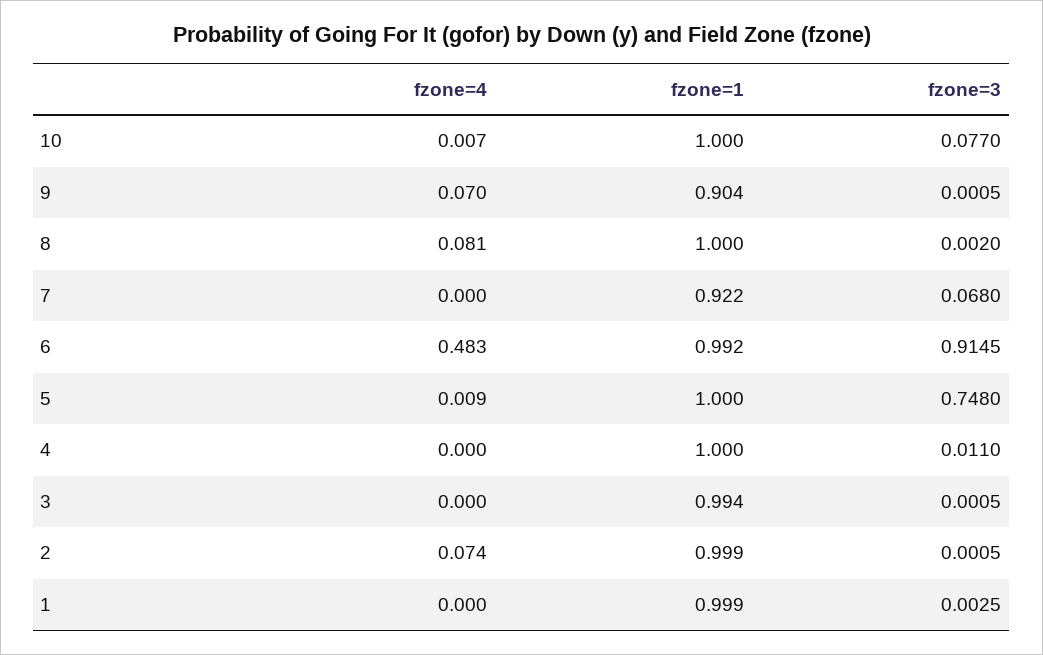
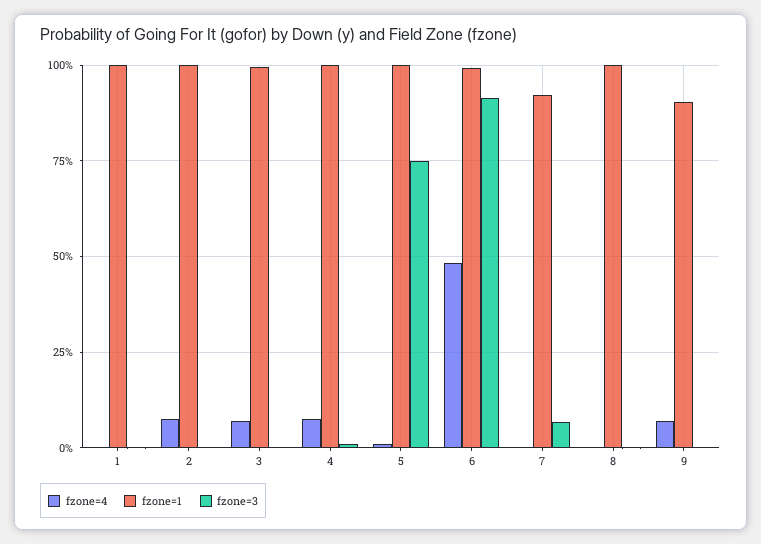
  {
    "fzone=4": {
-     "10": 0.007,
      "9": 0.07,
-     "8": 0.081,
+     "8": 0,
      "7": 0,
      "6": 0.483,
      "5": 0.009,
-     "4": 0,
+     "4": 0.075,
-     "3": 0,
+     "3": 0.075,
      "2": 0.074,
      "1": 0
    },
    "fzone=1": {
-     "10": 1,
      "9": 0.904,
      "8": 1,
      "7": 0.922,
      "6": 0.992,
      "5": 1,
      "4": 1,
      "3": 0.994,
      "2": 0.999,
      "1": 0.999
    },
    "fzone=3": {
-     "10": 0.077,
      "9": 0.0005,
      "8": 0.002,
      "7": 0.068,
      "6": 0.9145,
      "5": 0.748,
      "4": 0.011,
      "3": 0.0005,
      "2": 0.0005,
      "1": 0.0025
    }
  }

